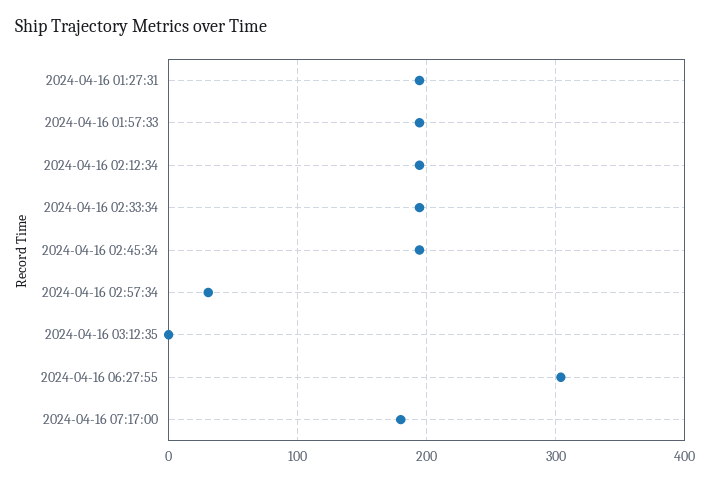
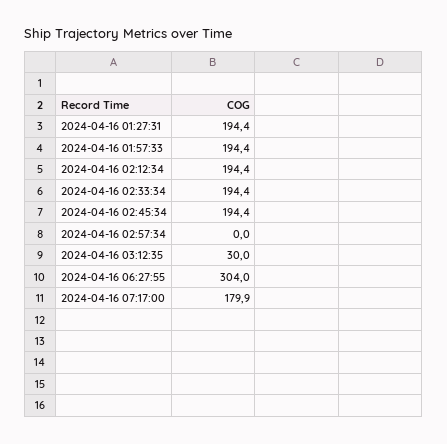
  {
    "2024-04-16 01:27:31": 194.4,
    "2024-04-16 01:57:33": 194.4,
    "2024-04-16 02:12:34": 194.4,
    "2024-04-16 02:33:34": 194.4,
    "2024-04-16 02:45:34": 194.4,
-   "2024-04-16 02:57:34": 30,
+   "2024-04-16 02:57:34": 0,
-   "2024-04-16 03:12:35": 0,
+   "2024-04-16 03:12:35": 30,
    "2024-04-16 06:27:55": 304,
    "2024-04-16 07:17:00": 179.9
  }

